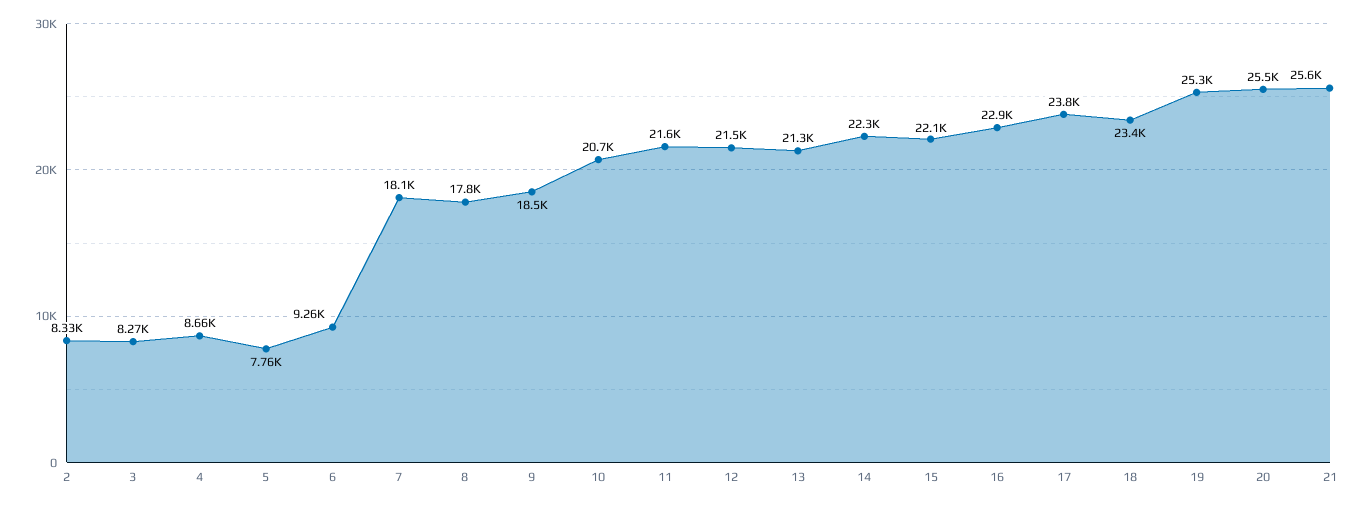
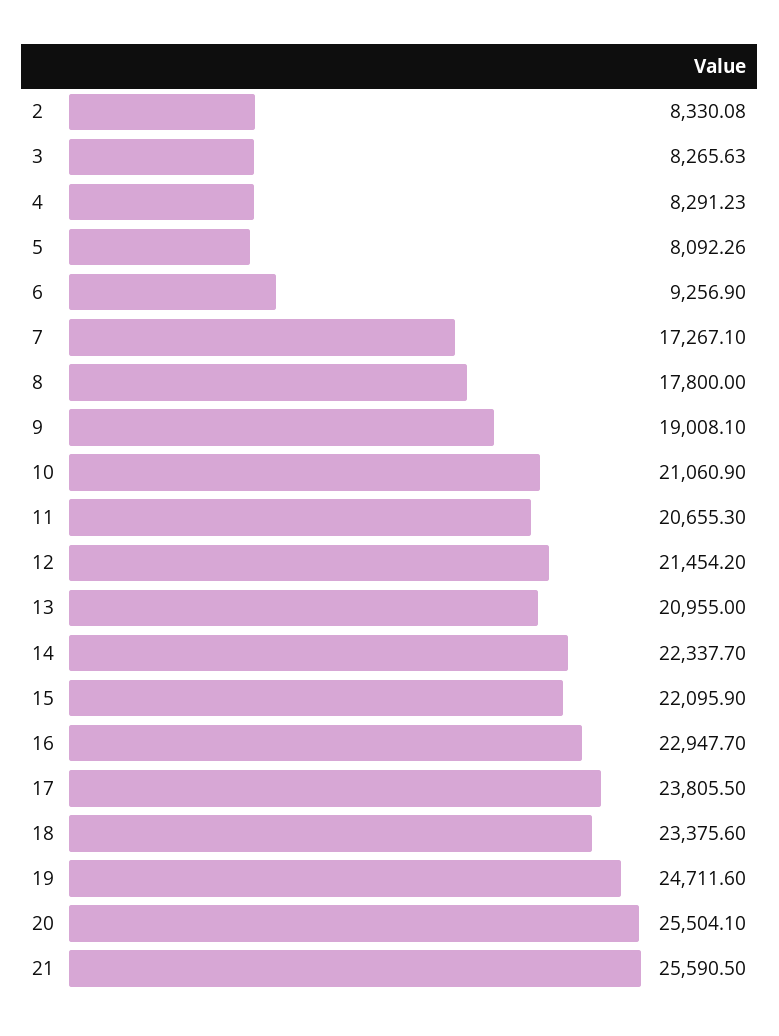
  {
    "2": 8330.08,
    "3": 8265.63,
-   "4": 8660,
+   "4": 8291.23,
-   "5": 7760,
+   "5": 8092.26,
    "6": 9256.9,
-   "7": 18100,
+   "7": 17267.1,
    "8": 17800,
-   "9": 18500,
+   "9": 19008.1,
-   "10": 20700,
+   "10": 21060.9,
-   "11": 21600,
+   "11": 20655.3,
    "12": 21454.2,
-   "13": 21300,
+   "13": 20955,
    "14": 22337.7,
    "15": 22095.9,
    "16": 22947.7,
    "17": 23805.5,
    "18": 23375.6,
-   "19": 25300,
+   "19": 24711.6,
    "20": 25504.1,
    "21": 25590.5
  }

